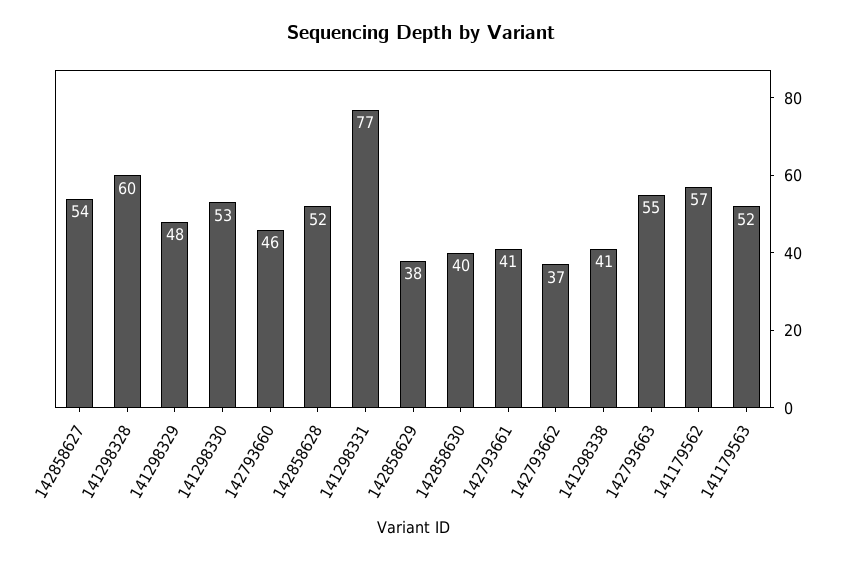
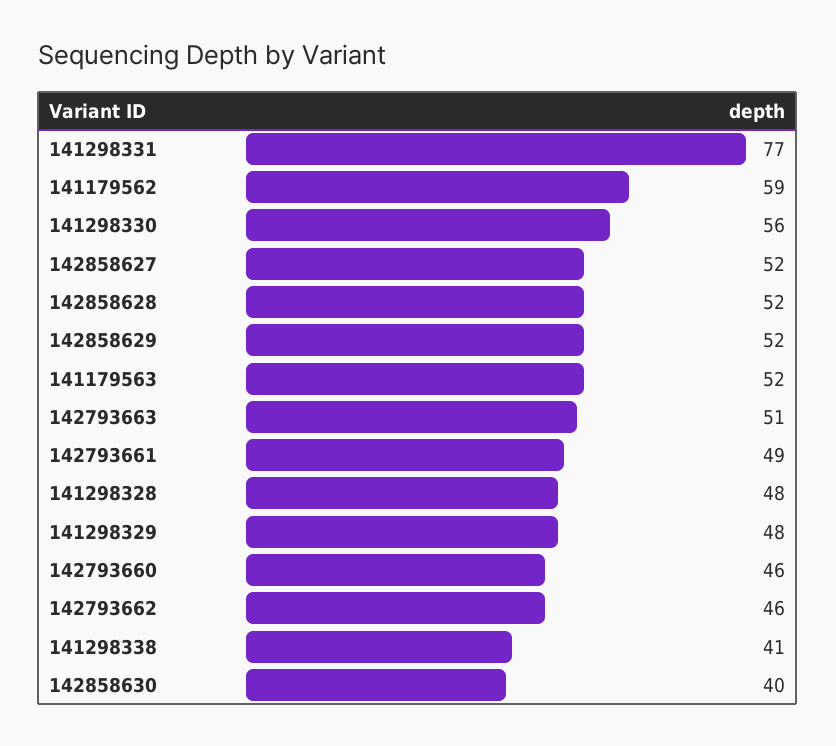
  {
-   "142858627": 54,
+   "142858627": 52,
-   "141298328": 60,
+   "141298328": 48,
    "141298329": 48,
-   "141298330": 53,
+   "141298330": 56,
    "142793660": 46,
    "142858628": 52,
    "141298331": 77,
-   "142858629": 38,
+   "142858629": 52,
    "142858630": 40,
-   "142793661": 41,
+   "142793661": 49,
-   "142793662": 37,
+   "142793662": 46,
    "141298338": 41,
-   "142793663": 55,
+   "142793663": 51,
-   "141179562": 57,
+   "141179562": 59,
    "141179563": 52
  }

